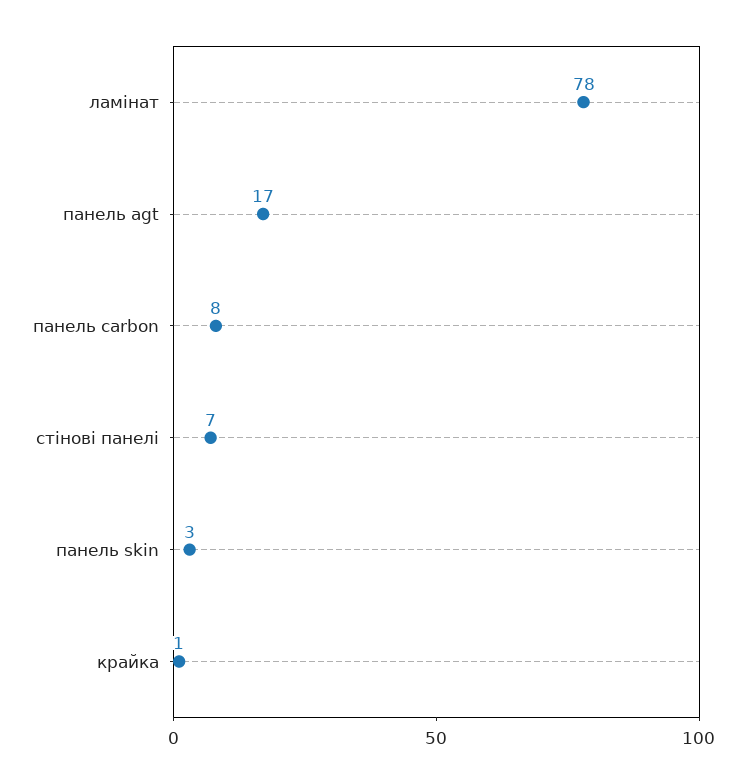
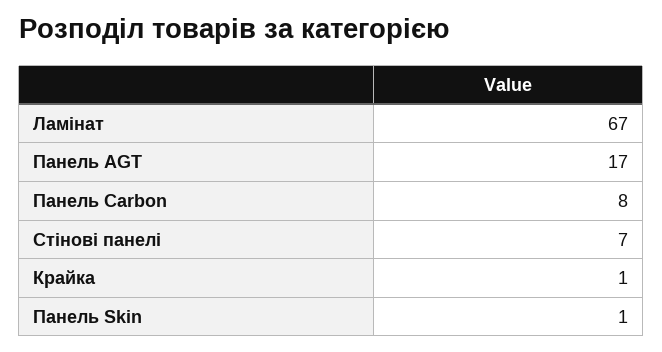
  {
-   "ламінат": 78,
+   "ламінат": 67,
    "панель agt": 17,
    "панель carbon": 8,
    "стінові панелі": 7,
-   "панель skin": 3,
+   "панель skin": 1,
    "крайка": 1
  }

